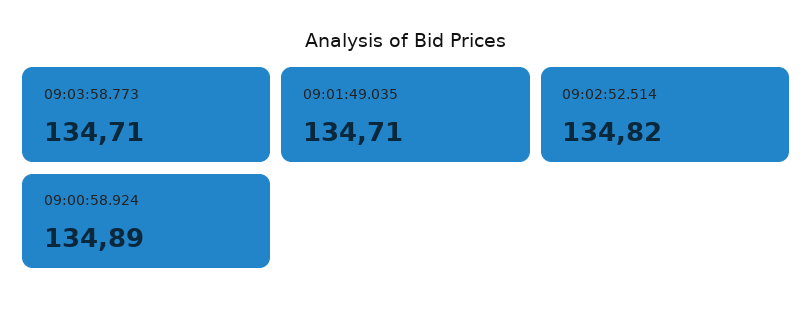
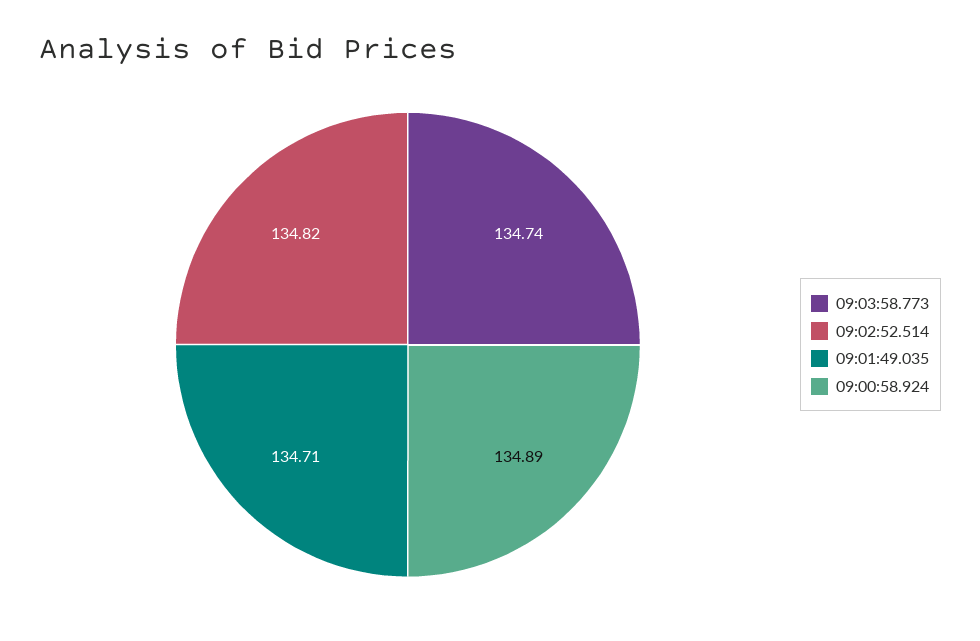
  {
-   "09:03:58.773": 134.71,
+   "09:03:58.773": 134.74,
    "09:01:49.035": 134.71,
    "09:02:52.514": 134.82,
    "09:00:58.924": 134.89
  }

